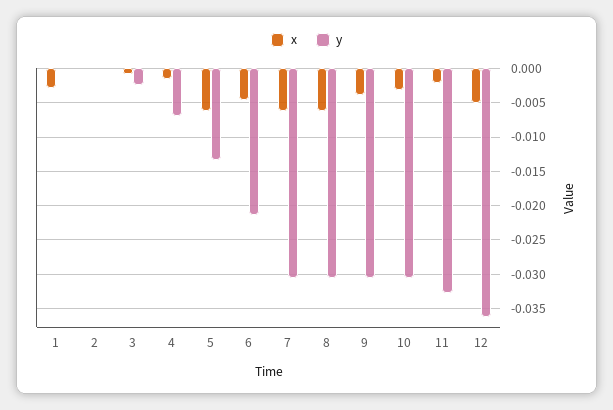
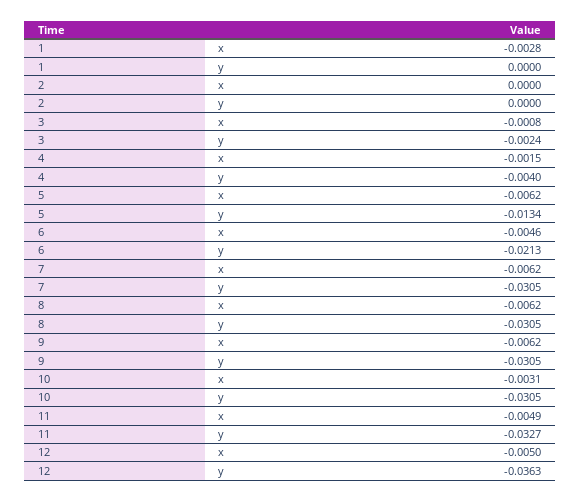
  {
    "x": {
      "1": -0.0028,
      "2": 0,
      "3": -0.0008,
      "4": -0.0015,
      "5": -0.0062,
      "6": -0.0046,
      "7": -0.0062,
      "8": -0.0062,
-     "9": -0.004,
+     "9": -0.0062,
      "10": -0.0031,
-     "11": -0.002,
+     "11": -0.0049,
      "12": -0.005
    },
    "y": {
      "1": 0,
      "2": 0,
      "3": -0.0024,
-     "4": -0.007,
+     "4": -0.004,
      "5": -0.0134,
      "6": -0.0213,
      "7": -0.0305,
      "8": -0.0305,
      "9": -0.0305,
      "10": -0.0305,
      "11": -0.0327,
      "12": -0.0363
    }
  }

